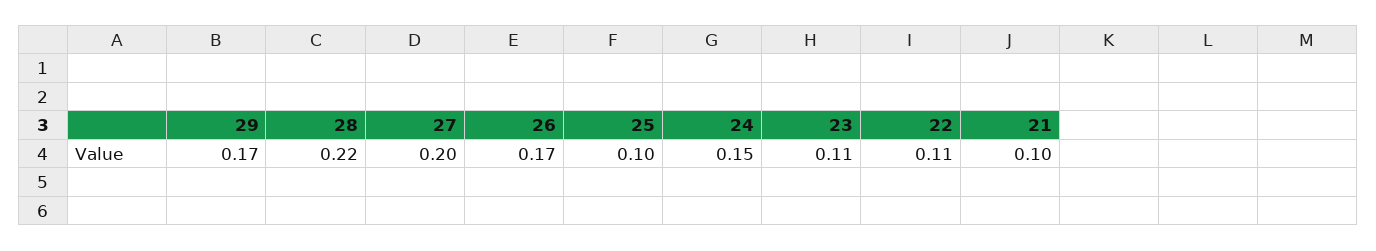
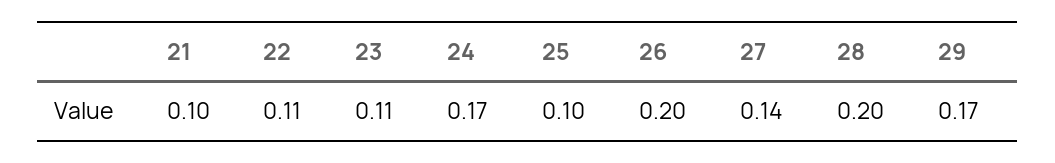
  {
    "29": 0.17,
-   "28": 0.22,
+   "28": 0.2,
-   "27": 0.2,
+   "27": 0.14,
-   "26": 0.17,
+   "26": 0.2,
    "25": 0.1,
-   "24": 0.15,
+   "24": 0.17,
    "23": 0.11,
    "22": 0.11,
    "21": 0.1
  }

